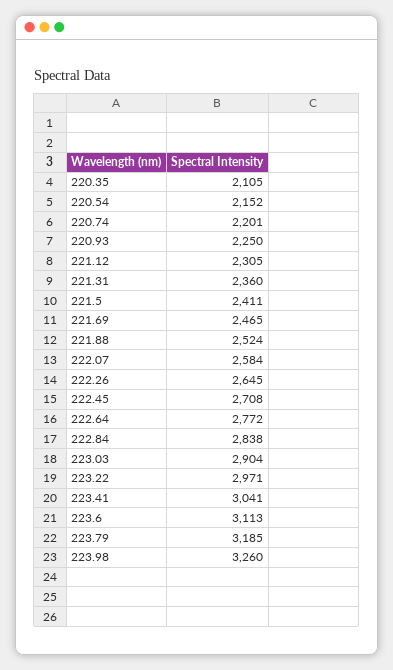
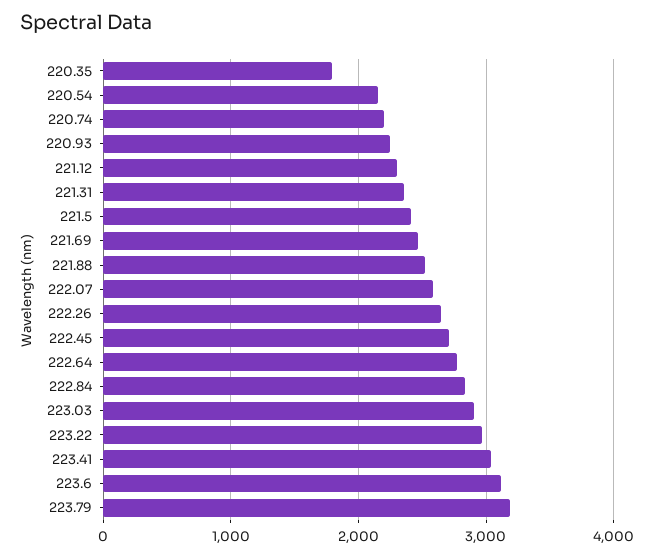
  {
-   "220.35": 2105,
+   "220.35": 1800,
    "220.54": 2152,
    "220.74": 2201,
    "220.93": 2250,
    "221.12": 2305,
    "221.31": 2360,
    "221.5": 2411,
    "221.69": 2465,
    "221.88": 2524,
    "222.07": 2584,
    "222.26": 2645,
    "222.45": 2708,
    "222.64": 2772,
    "222.84": 2838,
    "223.03": 2904,
    "223.22": 2971,
    "223.41": 3041,
    "223.6": 3113,
-   "223.79": 3185,
+   "223.79": 3185
-   "223.98": 3260
  }

